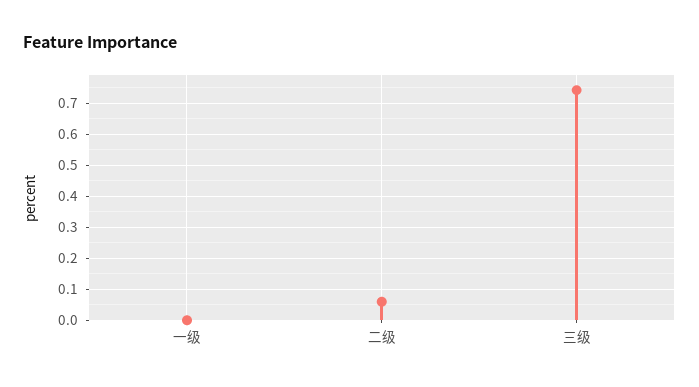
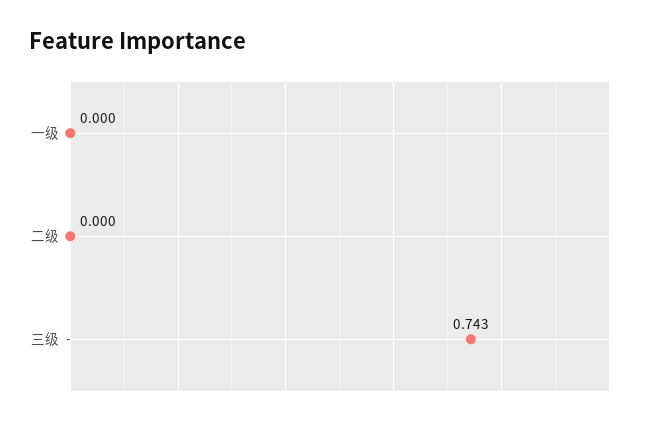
  {
    "一级": 0,
-   "二级": 0.06,
+   "二级": 0,
    "三级": 0.743
  }

